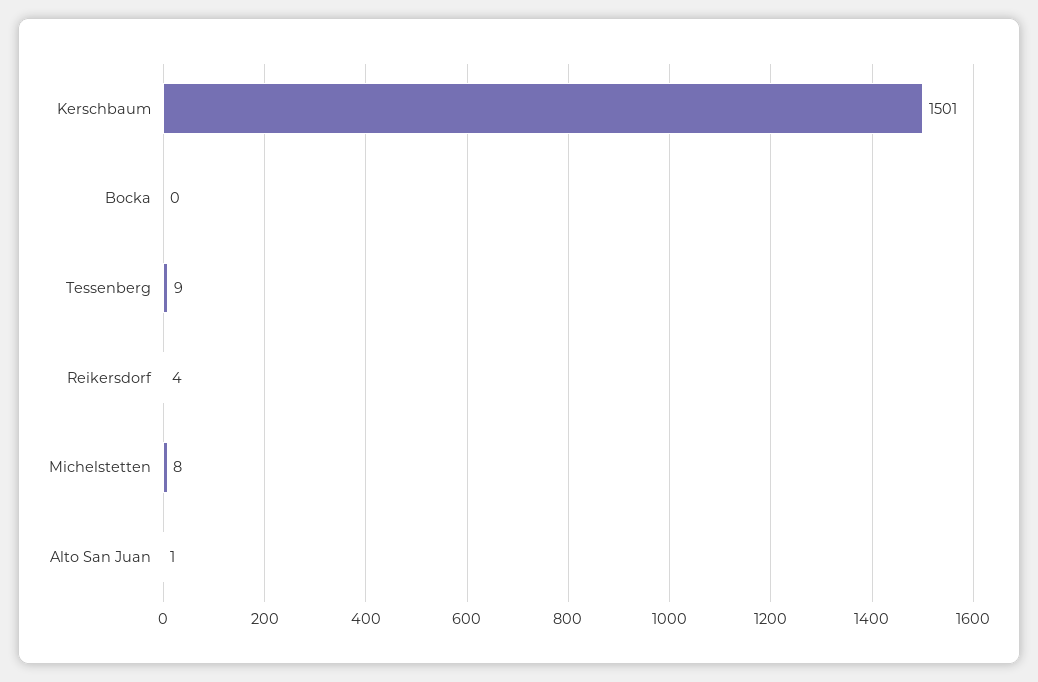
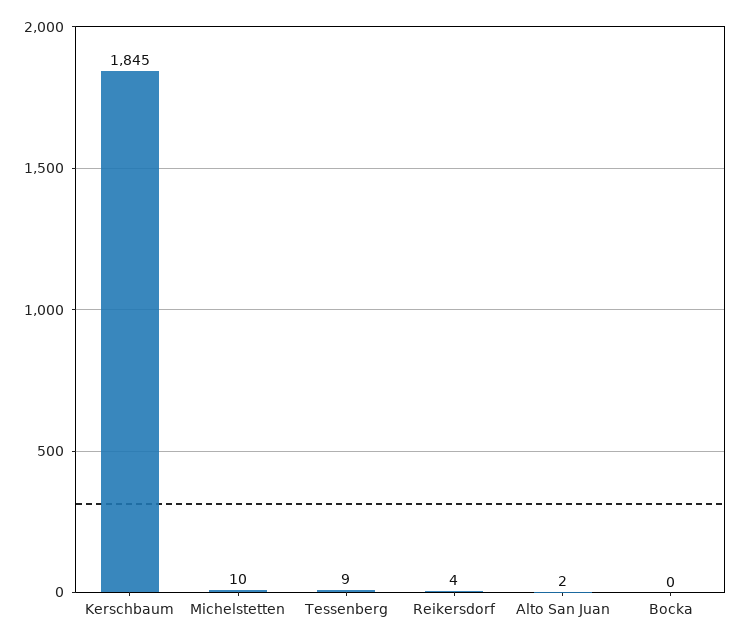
  {
-   "Kerschbaum": 1501,
+   "Kerschbaum": 1845,
    "Bocka": 0,
    "Tessenberg": 9,
    "Reikersdorf": 4,
-   "Michelstetten": 8,
+   "Michelstetten": 10,
-   "Alto San Juan": 1
+   "Alto San Juan": 2
  }

